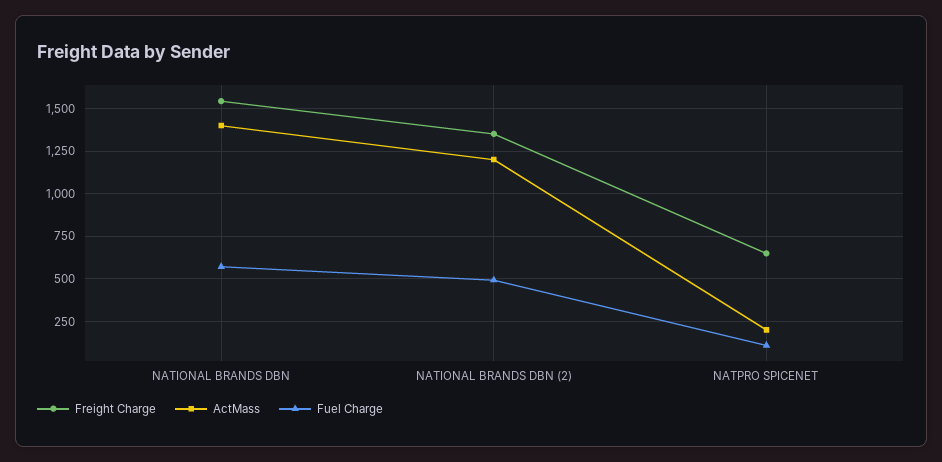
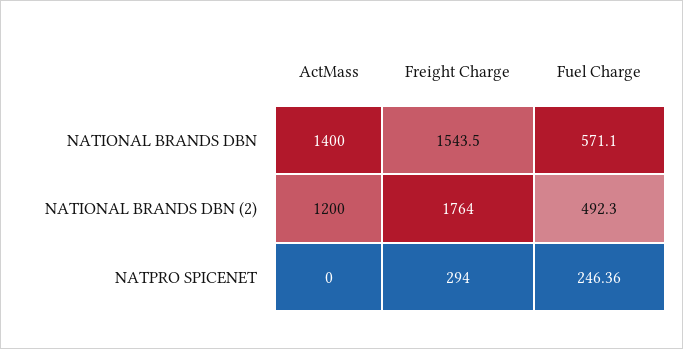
  {
    "Freight Charge": {
      "NATIONAL BRANDS DBN": 1543.5,
-     "NATIONAL BRANDS DBN (2)": 1350,
+     "NATIONAL BRANDS DBN (2)": 1764,
-     "NATPRO SPICENET": 650
+     "NATPRO SPICENET": 294
    },
    "ActMass": {
      "NATIONAL BRANDS DBN": 1400,
      "NATIONAL BRANDS DBN (2)": 1200,
-     "NATPRO SPICENET": 200
+     "NATPRO SPICENET": 0
    },
    "Fuel Charge": {
      "NATIONAL BRANDS DBN": 571.1,
      "NATIONAL BRANDS DBN (2)": 492.3,
-     "NATPRO SPICENET": 100
+     "NATPRO SPICENET": 246.36
    }
  }

